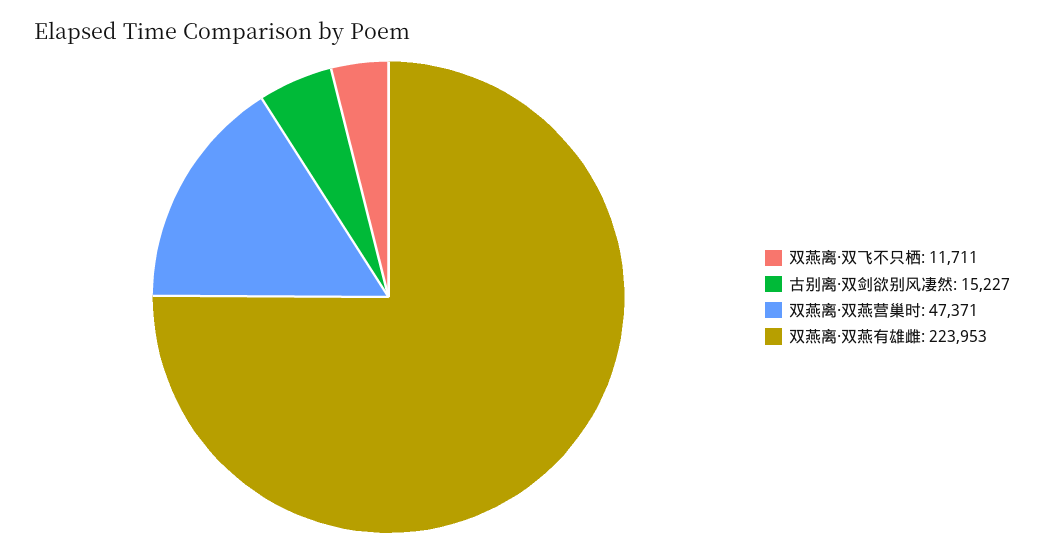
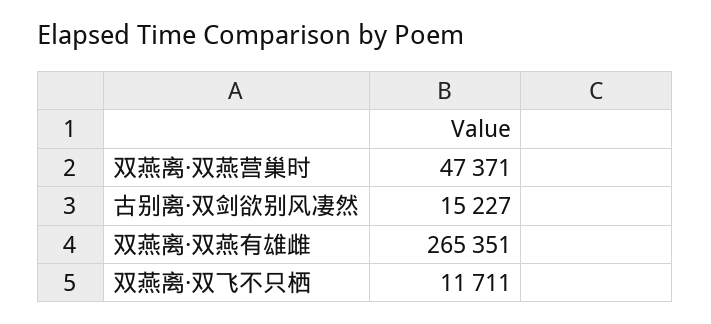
  {
    "双燕离·双飞不只栖": 11711,
    "古别离·双剑欲别风凄然": 15227,
    "双燕离·双燕营巢时": 47371,
-   "双燕离·双燕有雄雌": 223953
+   "双燕离·双燕有雄雌": 265351
  }

